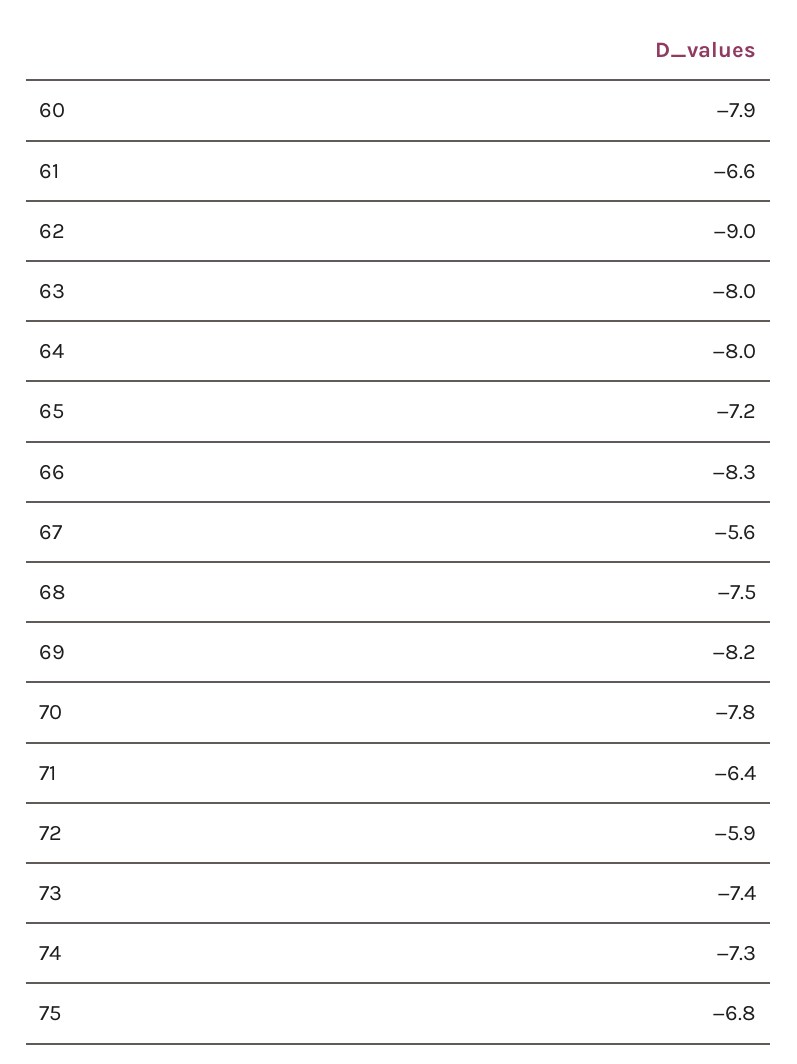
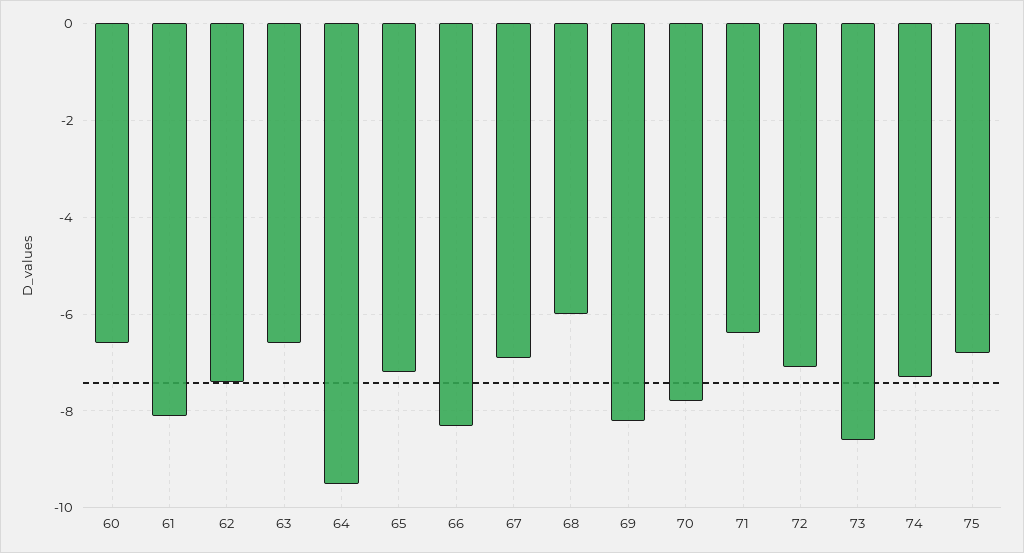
  {
-   "60": -7.9,
+   "60": -6.5,
-   "61": -6.6,
+   "61": -8,
-   "62": -9,
+   "62": -7.5,
-   "63": -8,
+   "63": -6.5,
-   "64": -8,
+   "64": -9.5,
    "65": -7.2,
    "66": -8.3,
-   "67": -5.6,
+   "67": -7,
-   "68": -7.5,
+   "68": -6,
    "69": -8.2,
    "70": -7.8,
    "71": -6.4,
-   "72": -5.9,
+   "72": -7,
-   "73": -7.4,
+   "73": -8.5,
    "74": -7.3,
    "75": -6.8
  }

